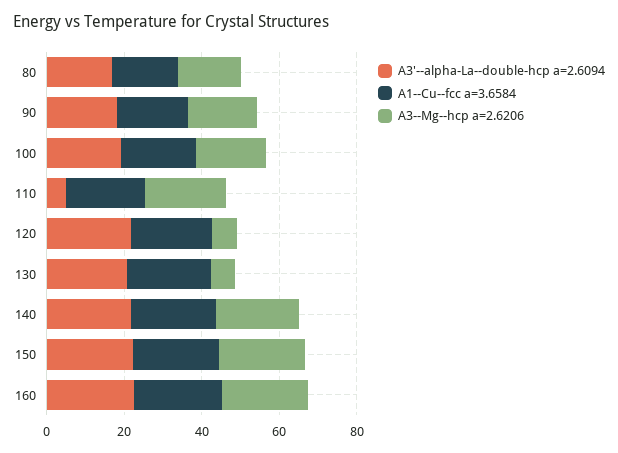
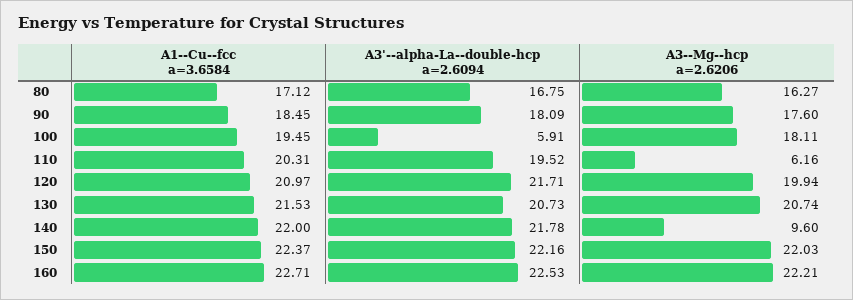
  {
    "A3'--alpha-La--double-hcp a=2.6094": {
      "80": 16.75,
      "90": 18.09,
-     "100": 20,
+     "100": 5.91,
-     "110": 5,
+     "110": 19.52,
      "120": 21.71,
      "130": 20.73,
      "140": 21.78,
      "150": 22.16,
      "160": 22.53
    },
    "A1--Cu--fcc a=3.6584": {
      "80": 17.12,
      "90": 18.45,
      "100": 19.45,
      "110": 20.31,
      "120": 20.97,
      "130": 21.53,
      "140": 22,
      "150": 22.37,
      "160": 22.71
    },
    "A3--Mg--hcp a=2.6206": {
      "80": 16.27,
      "90": 17.6,
      "100": 18.11,
-     "110": 20,
+     "110": 6.16,
-     "120": 5,
+     "120": 19.94,
-     "130": 5,
+     "130": 20.74,
-     "140": 20,
+     "140": 9.6,
      "150": 22.03,
      "160": 22.21
    }
  }

